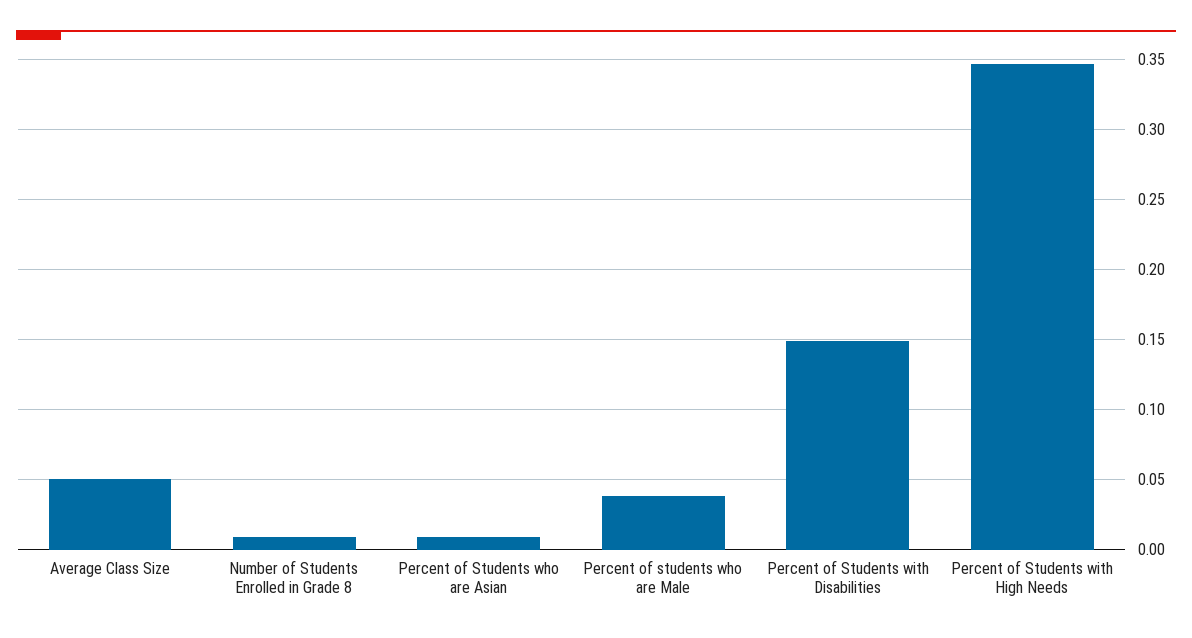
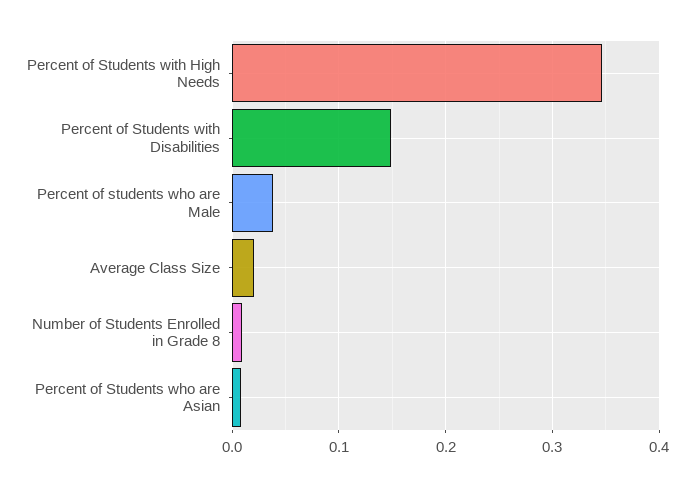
  {
-   "Average Class Size": 0.05,
+   "Average Class Size": 0.02,
    "Number of Students Enrolled in Grade 8": 0.01,
    "Percent of Students who are Asian": 0.01,
    "Percent of students who are Male": 0.04,
    "Percent of Students with Disabilities": 0.15,
    "Percent of Students with High Needs": 0.345
  }

